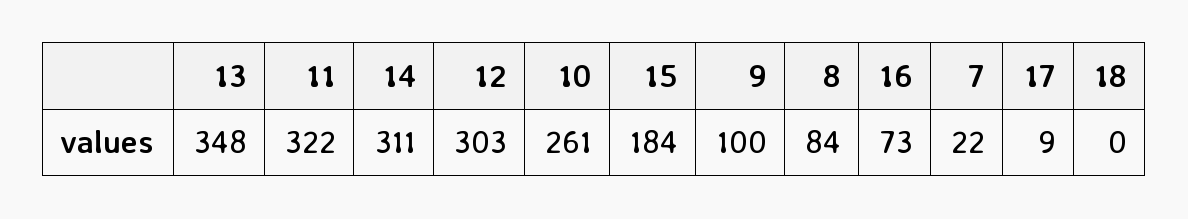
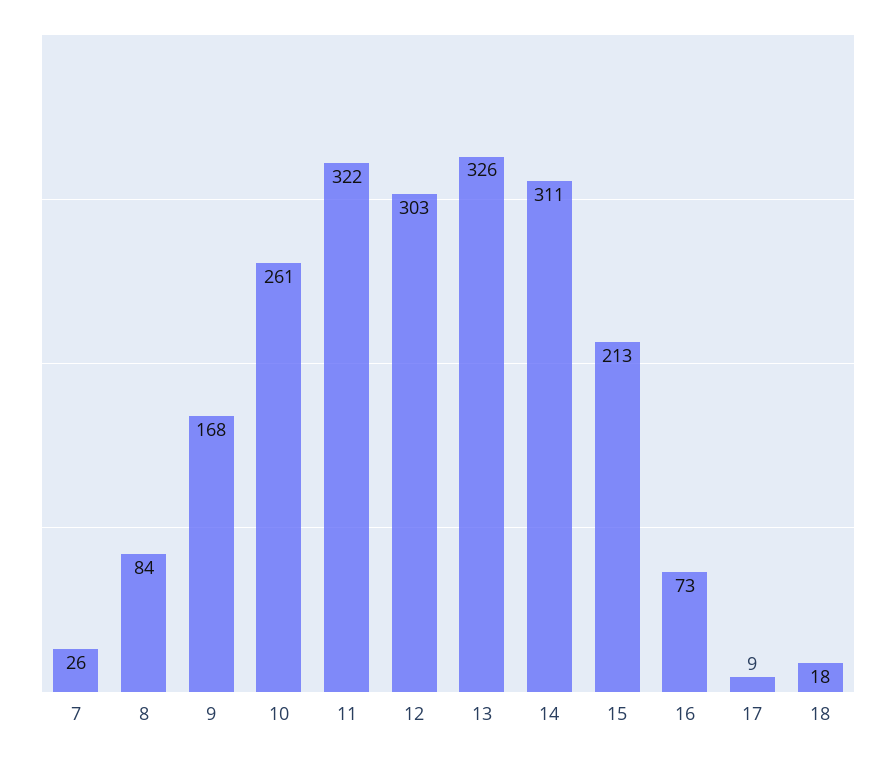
  {
-   "13": 348,
+   "13": 326,
    "11": 322,
    "14": 311,
    "12": 303,
    "10": 261,
-   "15": 184,
+   "15": 213,
-   "9": 100,
+   "9": 168,
    "8": 84,
    "16": 73,
-   "7": 22,
+   "7": 26,
    "17": 9,
-   "18": 0
+   "18": 18
  }

